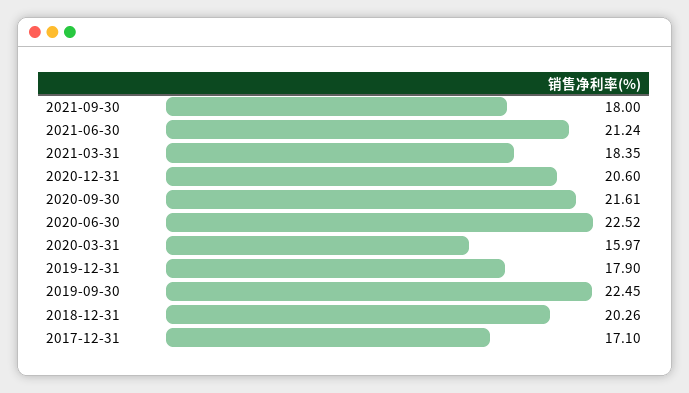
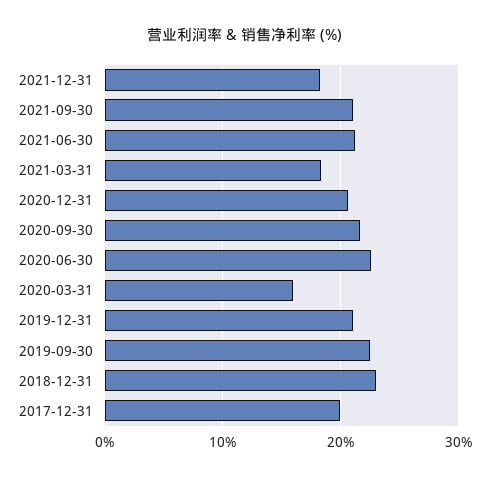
  {
-   "2021-09-30": 18,
+   "2021-09-30": 21,
    "2021-06-30": 21.24,
    "2021-03-31": 18.35,
    "2020-12-31": 20.6,
    "2020-09-30": 21.61,
    "2020-06-30": 22.52,
    "2020-03-31": 15.97,
-   "2019-12-31": 17.9,
+   "2019-12-31": 21,
    "2019-09-30": 22.45,
-   "2018-12-31": 20.26,
+   "2018-12-31": 23,
-   "2017-12-31": 17.1
+   "2017-12-31": 20,
+   "2021-12-31": 18
  }

